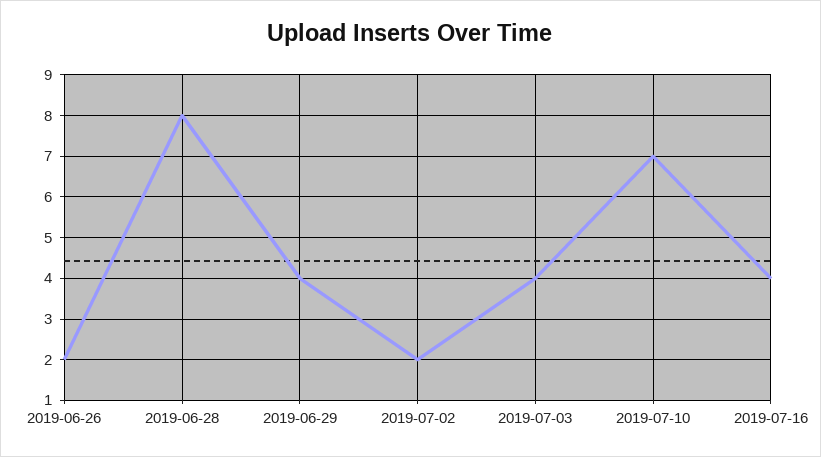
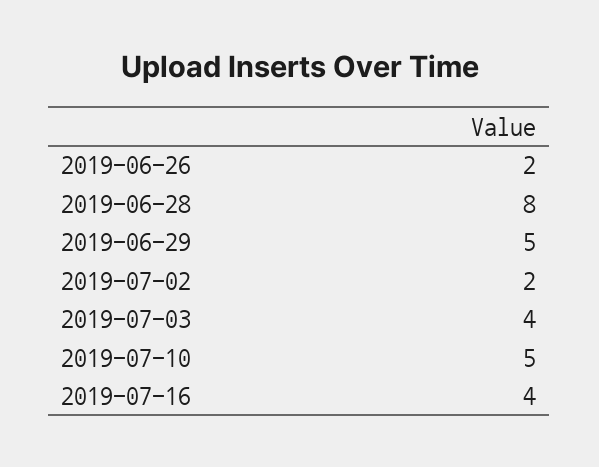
  {
    "2019-06-26": 2,
    "2019-06-28": 8,
-   "2019-06-29": 4,
+   "2019-06-29": 5,
    "2019-07-02": 2,
    "2019-07-03": 4,
-   "2019-07-10": 7,
+   "2019-07-10": 5,
    "2019-07-16": 4
  }

